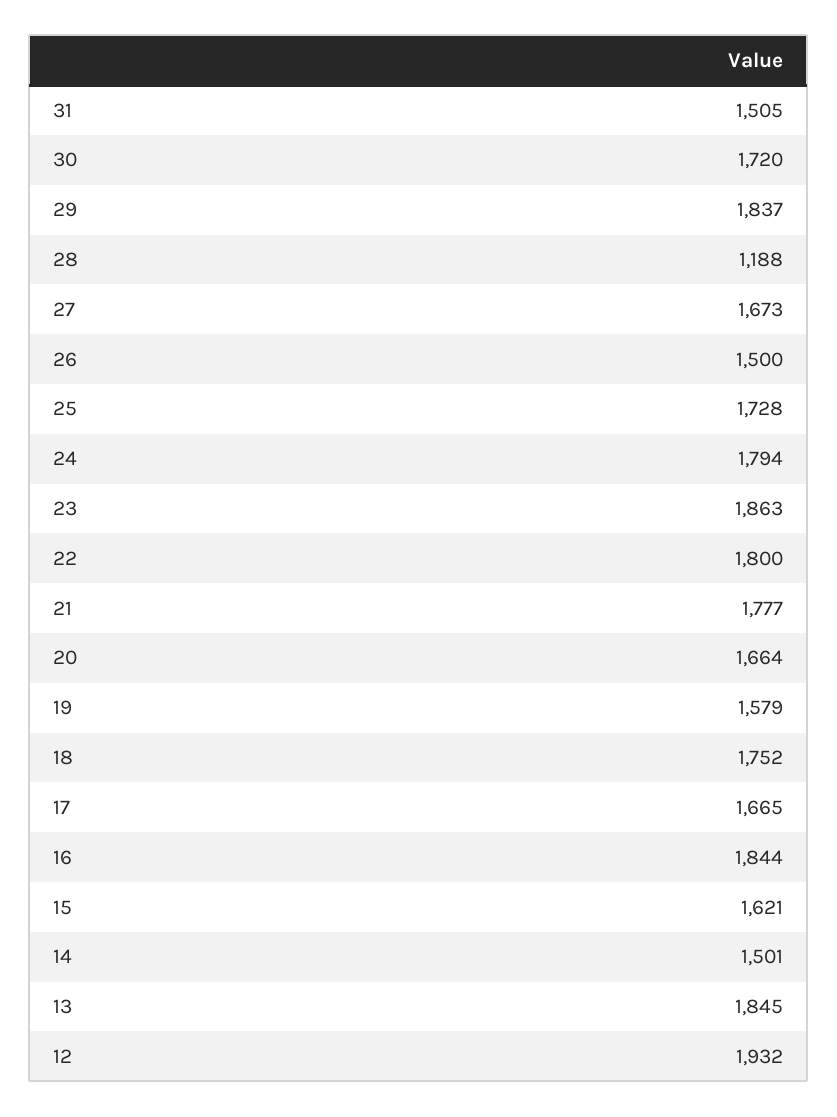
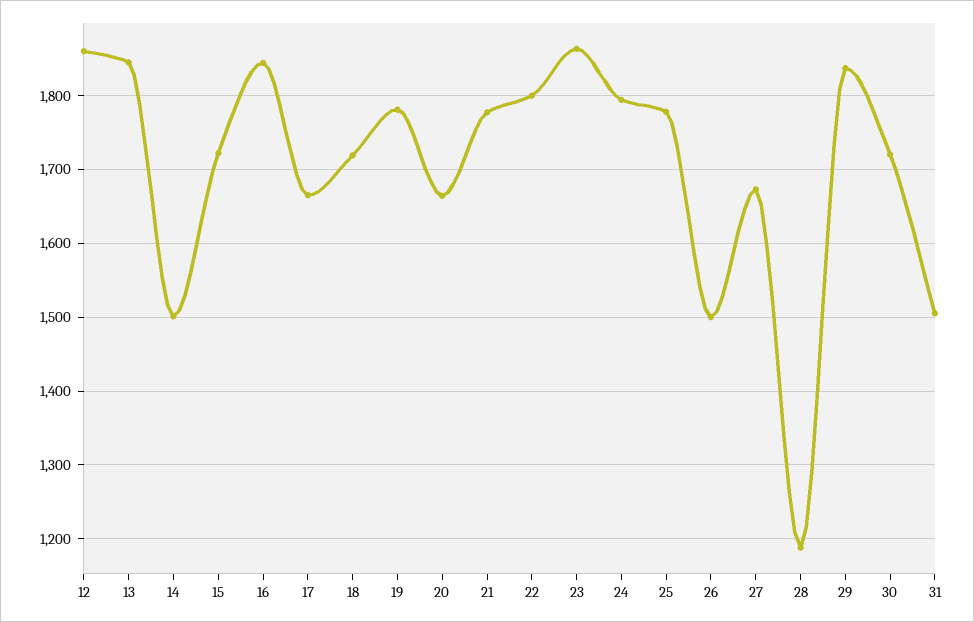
  {
    "31": 1505,
    "30": 1720,
    "29": 1837,
    "28": 1188,
    "27": 1673,
    "26": 1500,
-   "25": 1728,
+   "25": 1780,
    "24": 1794,
    "23": 1863,
    "22": 1800,
    "21": 1777,
    "20": 1664,
-   "19": 1579,
+   "19": 1780,
-   "18": 1752,
+   "18": 1720,
    "17": 1665,
    "16": 1844,
-   "15": 1621,
+   "15": 1720,
    "14": 1501,
    "13": 1845,
-   "12": 1932
+   "12": 1860
  }

